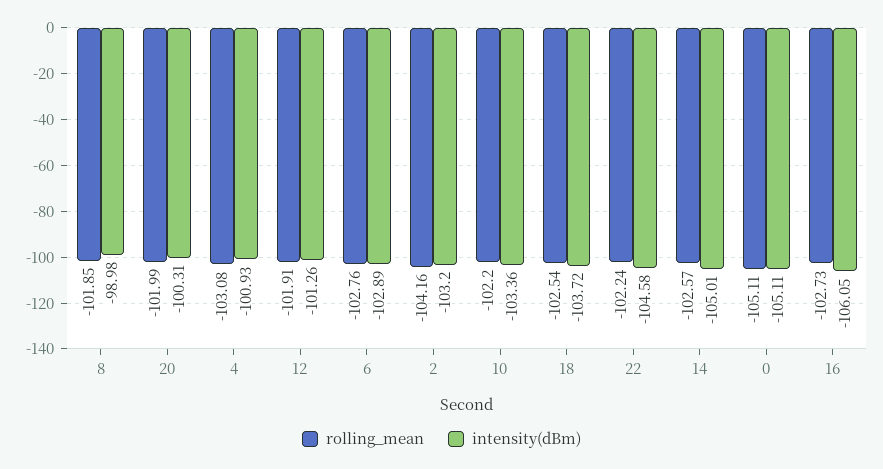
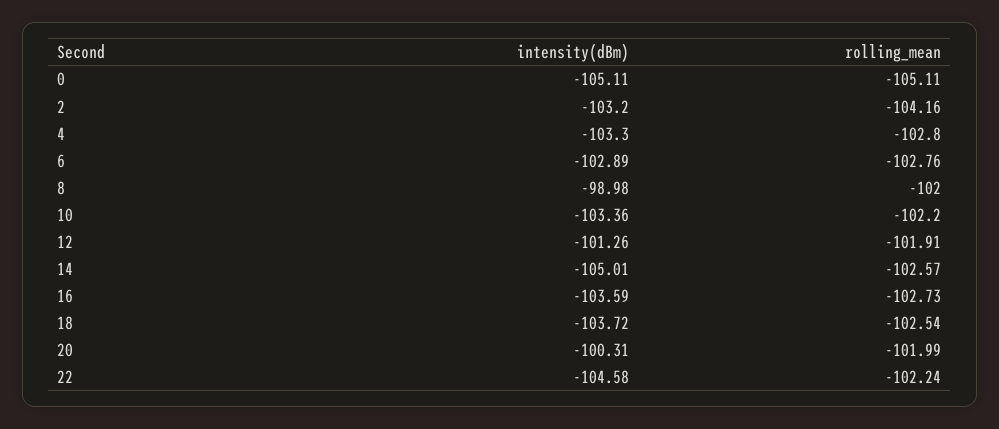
  {
    "rolling_mean": {
-     "8": -101.85,
+     "8": -102,
      "20": -101.99,
-     "4": -103.08,
+     "4": -102.8,
      "12": -101.91,
      "6": -102.76,
      "2": -104.16,
      "10": -102.2,
      "18": -102.54,
      "22": -102.24,
      "14": -102.57,
      "0": -105.11,
      "16": -102.73
    },
    "intensity(dBm)": {
      "8": -98.98,
      "20": -100.31,
-     "4": -100.93,
+     "4": -103.3,
      "12": -101.26,
      "6": -102.89,
      "2": -103.2,
      "10": -103.36,
      "18": -103.72,
      "22": -104.58,
      "14": -105.01,
      "0": -105.11,
-     "16": -106.05
+     "16": -103.59
    }
  }

